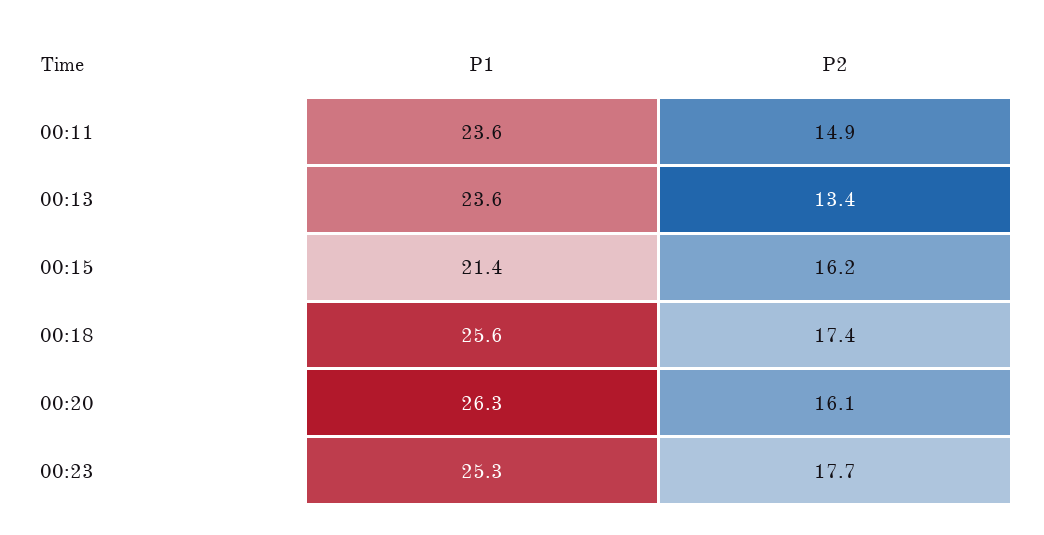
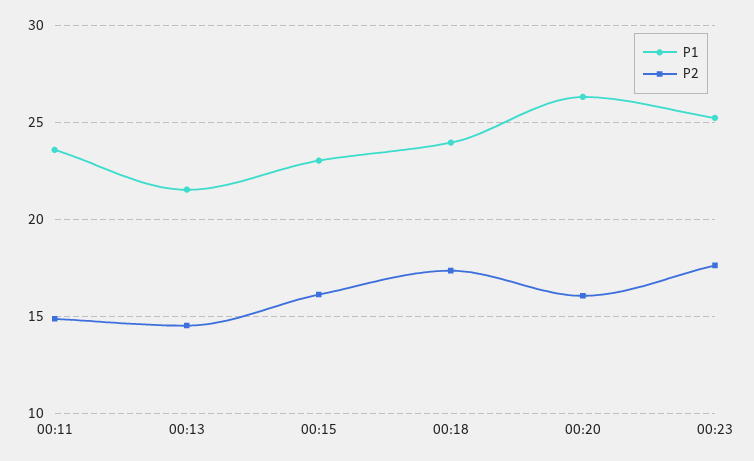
  {
    "P1": {
      "00:11": 23.6,
-     "00:13": 23.6,
+     "00:13": 21.5,
-     "00:15": 21.4,
+     "00:15": 23,
-     "00:18": 25.6,
+     "00:18": 24,
      "00:20": 26.3,
      "00:23": 25.3
    },
    "P2": {
      "00:11": 14.9,
-     "00:13": 13.4,
+     "00:13": 14.5,
      "00:15": 16.2,
      "00:18": 17.4,
      "00:20": 16.1,
      "00:23": 17.7
    }
  }

